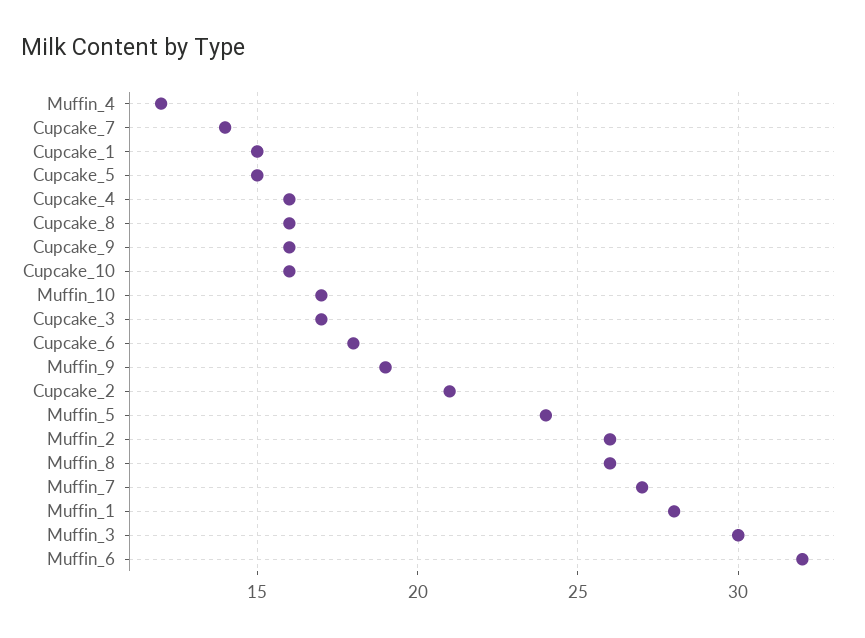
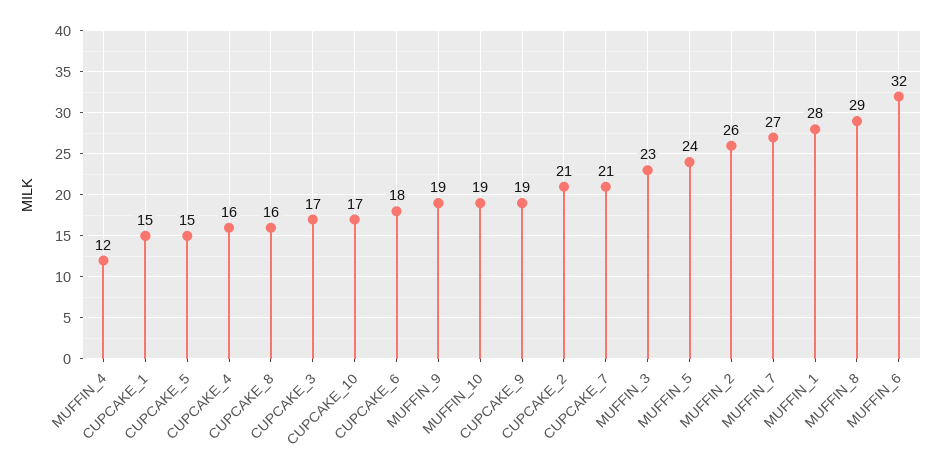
  {
    "Muffin_4": 12,
-   "Cupcake_7": 14,
+   "Cupcake_7": 21,
    "Cupcake_1": 15,
    "Cupcake_5": 15,
    "Cupcake_4": 16,
    "Cupcake_8": 16,
-   "Cupcake_9": 16,
+   "Cupcake_9": 19,
-   "Cupcake_10": 16,
+   "Cupcake_10": 17,
-   "Muffin_10": 17,
+   "Muffin_10": 19,
    "Cupcake_3": 17,
    "Cupcake_6": 18,
    "Muffin_9": 19,
    "Cupcake_2": 21,
    "Muffin_5": 24,
    "Muffin_2": 26,
-   "Muffin_8": 26,
+   "Muffin_8": 29,
    "Muffin_7": 27,
    "Muffin_1": 28,
-   "Muffin_3": 30,
+   "Muffin_3": 23,
    "Muffin_6": 32
  }

